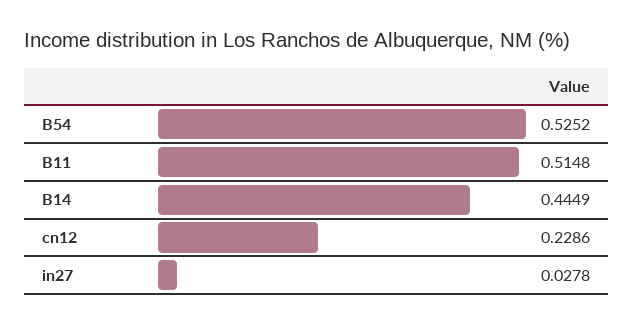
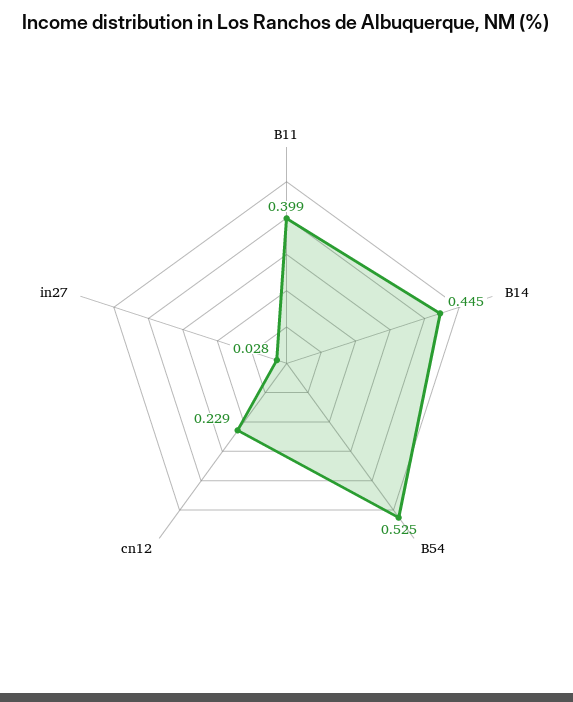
  {
    "B54": 0.5252,
-   "B11": 0.5148,
+   "B11": 0.399,
    "B14": 0.4449,
    "cn12": 0.2286,
    "in27": 0.0278
  }

